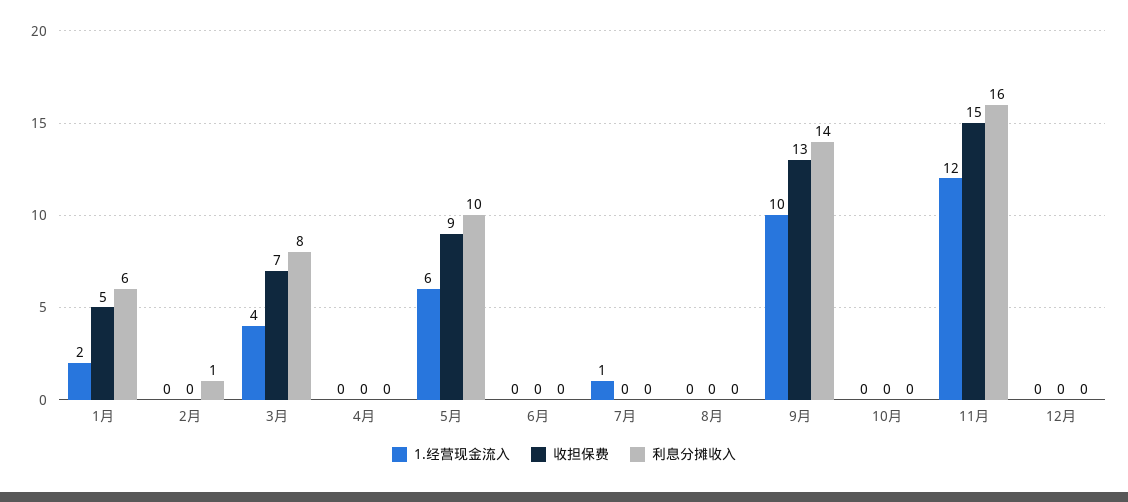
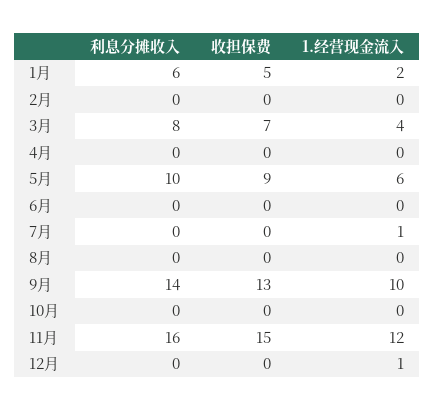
  {
    "1.经营现金流入": {
      "1月": 2,
      "2月": 0,
      "3月": 4,
      "4月": 0,
      "5月": 6,
      "6月": 0,
      "7月": 1,
      "8月": 0,
      "9月": 10,
      "10月": 0,
      "11月": 12,
-     "12月": 0
+     "12月": 1
    },
    "收担保费": {
      "1月": 5,
      "2月": 0,
      "3月": 7,
      "4月": 0,
      "5月": 9,
      "6月": 0,
      "7月": 0,
      "8月": 0,
      "9月": 13,
      "10月": 0,
      "11月": 15,
      "12月": 0
    },
    "利息分摊收入": {
      "1月": 6,
-     "2月": 1,
+     "2月": 0,
      "3月": 8,
      "4月": 0,
      "5月": 10,
      "6月": 0,
      "7月": 0,
      "8月": 0,
      "9月": 14,
      "10月": 0,
      "11月": 16,
      "12月": 0
    }
  }

